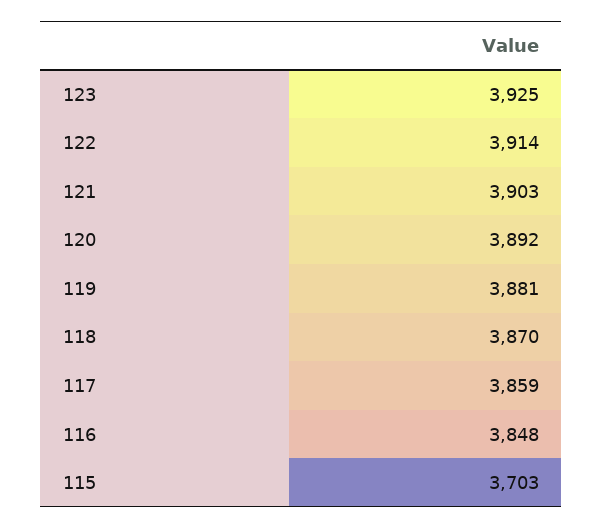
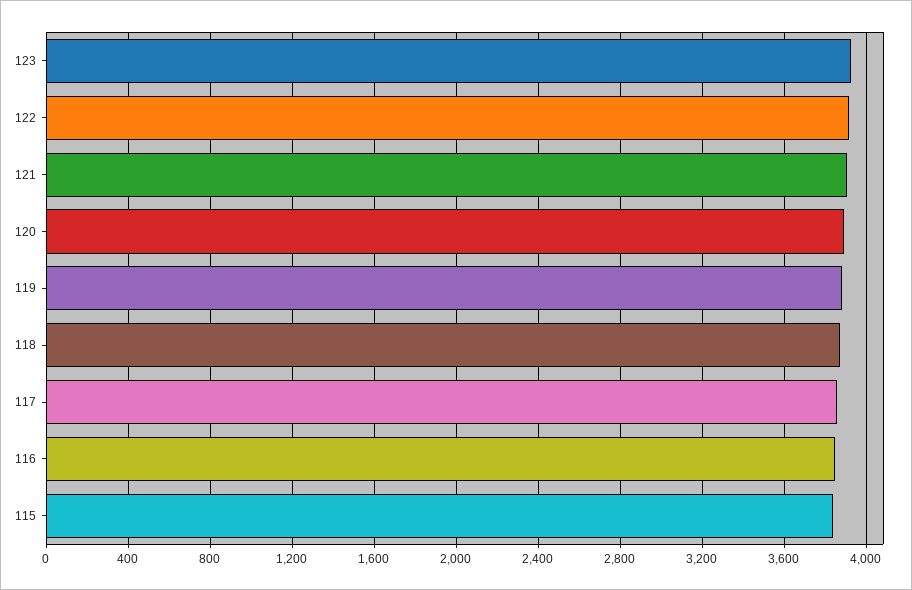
  {
    "123": 3925,
    "122": 3914,
    "121": 3903,
    "120": 3892,
    "119": 3881,
    "118": 3870,
    "117": 3859,
    "116": 3848,
-   "115": 3703
+   "115": 3850
  }

